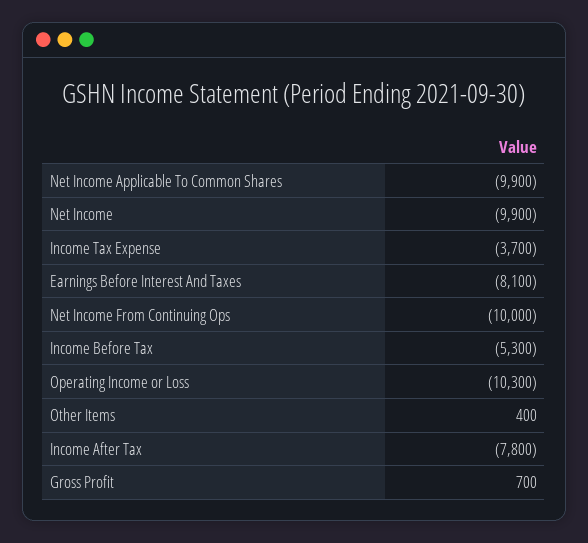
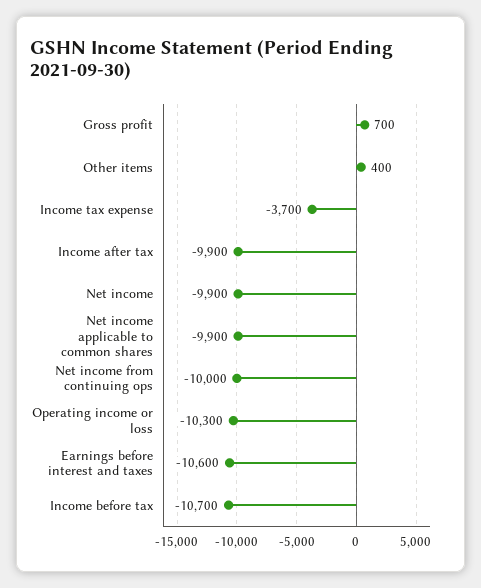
  {
    "Net Income Applicable To Common Shares": -9900,
    "Net Income": -9900,
    "Income Tax Expense": -3700,
-   "Earnings Before Interest And Taxes": -8100,
+   "Earnings Before Interest And Taxes": -10600,
    "Net Income From Continuing Ops": -10000,
-   "Income Before Tax": -5300,
+   "Income Before Tax": -10700,
    "Operating Income or Loss": -10300,
    "Other Items": 400,
-   "Income After Tax": -7800,
+   "Income After Tax": -9900,
    "Gross Profit": 700
  }

